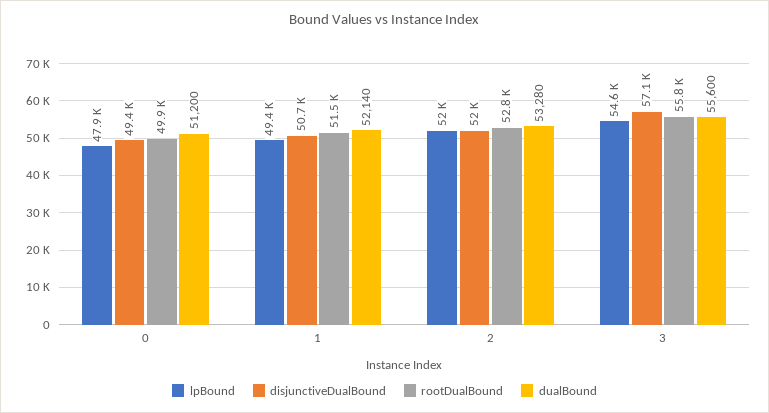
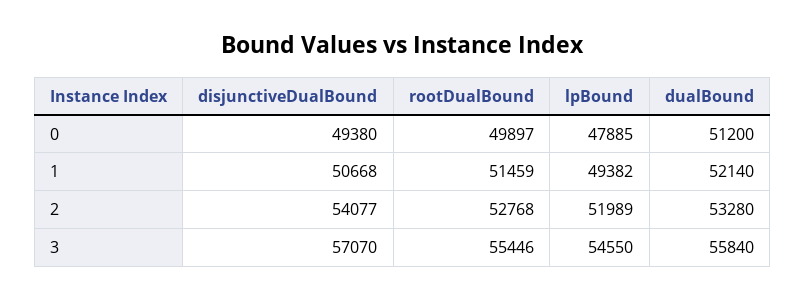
  {
    "lpBound": {
      "0": 47885,
      "1": 49382,
      "2": 51989,
      "3": 54550
    },
    "disjunctiveDualBound": {
      "0": 49380,
      "1": 50668,
-     "2": 52000,
+     "2": 54077,
      "3": 57070
    },
    "rootDualBound": {
      "0": 49897,
      "1": 51459,
      "2": 52768,
-     "3": 55800
+     "3": 55446
    },
    "dualBound": {
      "0": 51200,
      "1": 52140,
      "2": 53280,
-     "3": 55600
+     "3": 55840
    }
  }

